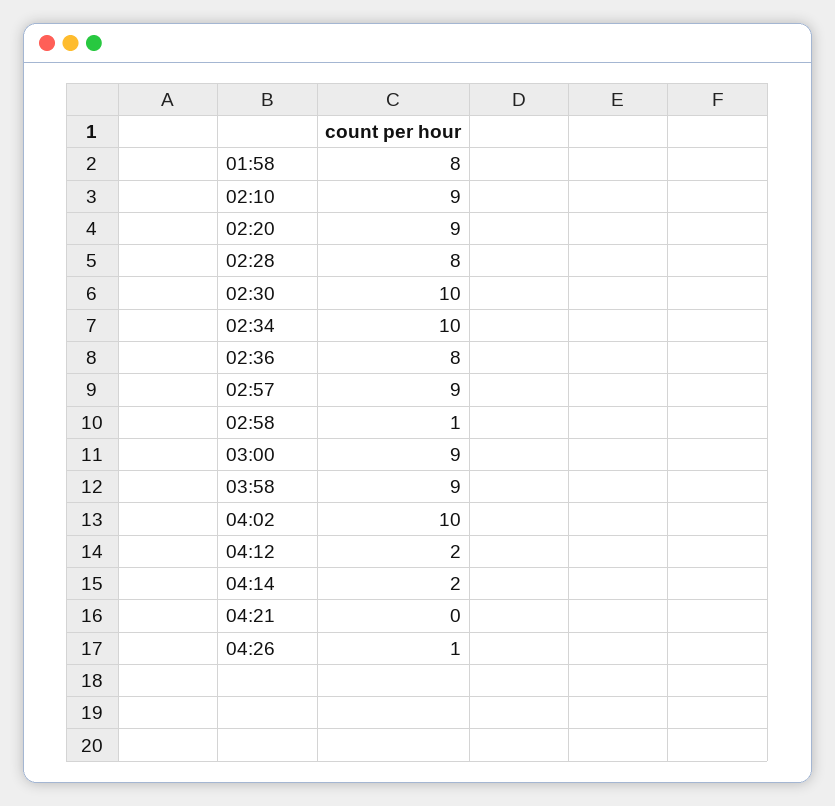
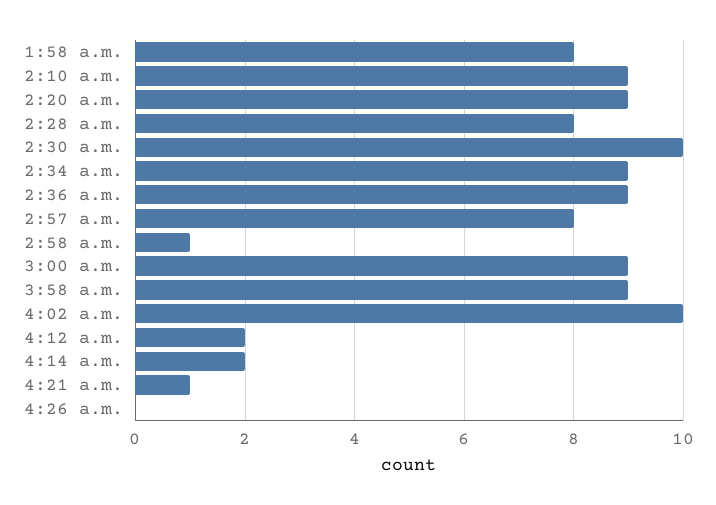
  {
    "01:58": 8,
    "02:10": 9,
    "02:20": 9,
    "02:28": 8,
    "02:30": 10,
-   "02:34": 10,
+   "02:34": 9,
-   "02:36": 8,
+   "02:36": 9,
-   "02:57": 9,
+   "02:57": 8,
    "02:58": 1,
    "03:00": 9,
    "03:58": 9,
    "04:02": 10,
    "04:12": 2,
    "04:14": 2,
-   "04:21": 0,
+   "04:21": 1,
-   "04:26": 1
+   "04:26": 0
  }

